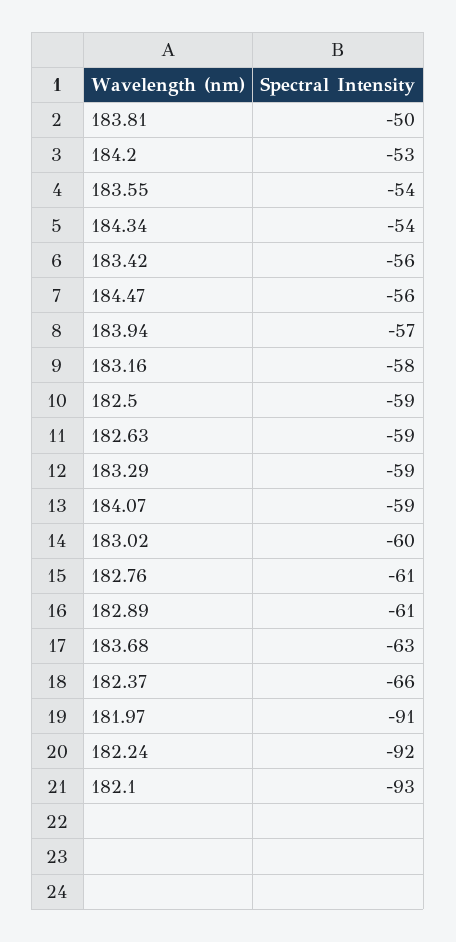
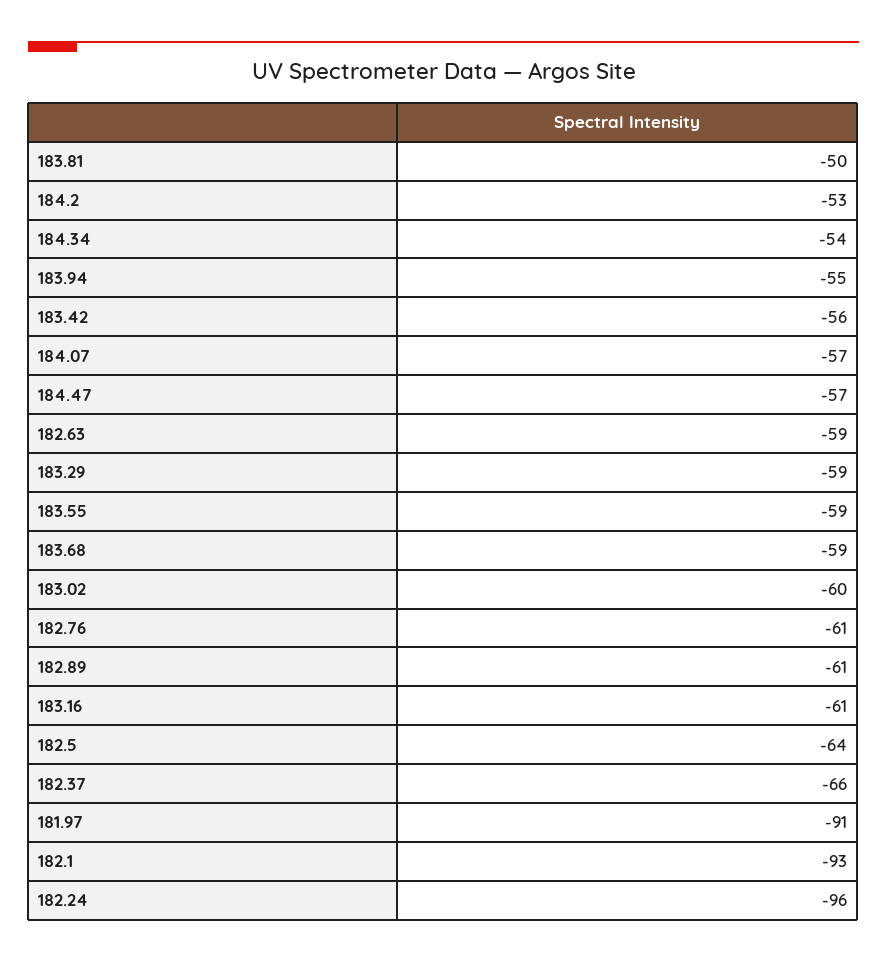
  {
    "183.81": -50,
    "184.2": -53,
-   "183.55": -54,
+   "183.55": -59,
    "184.34": -54,
    "183.42": -56,
-   "184.47": -56,
+   "184.47": -57,
-   "183.94": -57,
+   "183.94": -55,
-   "183.16": -58,
+   "183.16": -61,
-   "182.5": -59,
+   "182.5": -64,
    "182.63": -59,
    "183.29": -59,
-   "184.07": -59,
+   "184.07": -57,
    "183.02": -60,
    "182.76": -61,
    "182.89": -61,
-   "183.68": -63,
+   "183.68": -59,
    "182.37": -66,
    "181.97": -91,
-   "182.24": -92,
+   "182.24": -96,
    "182.1": -93
  }

